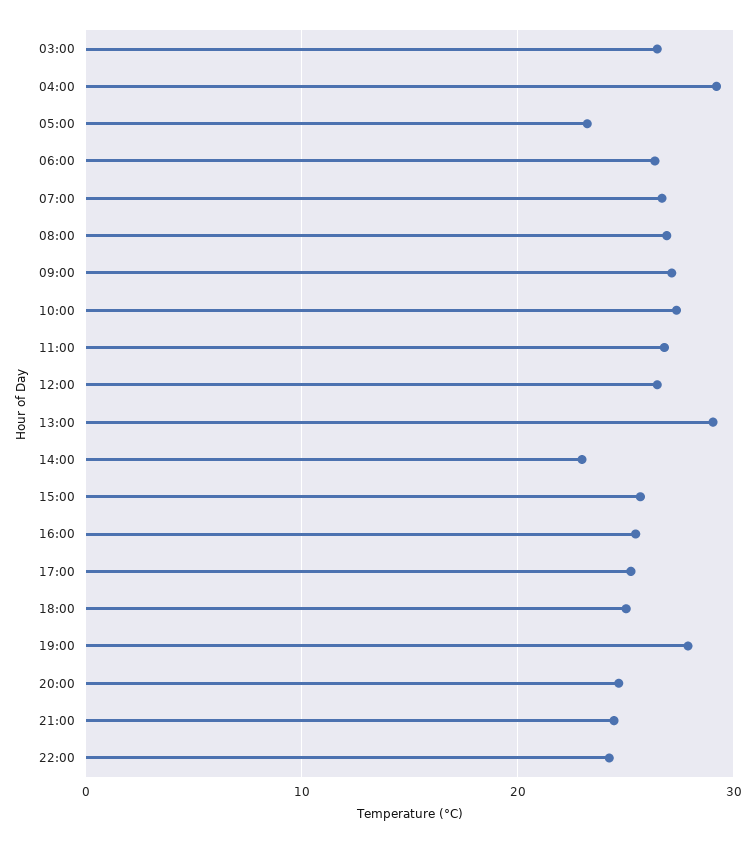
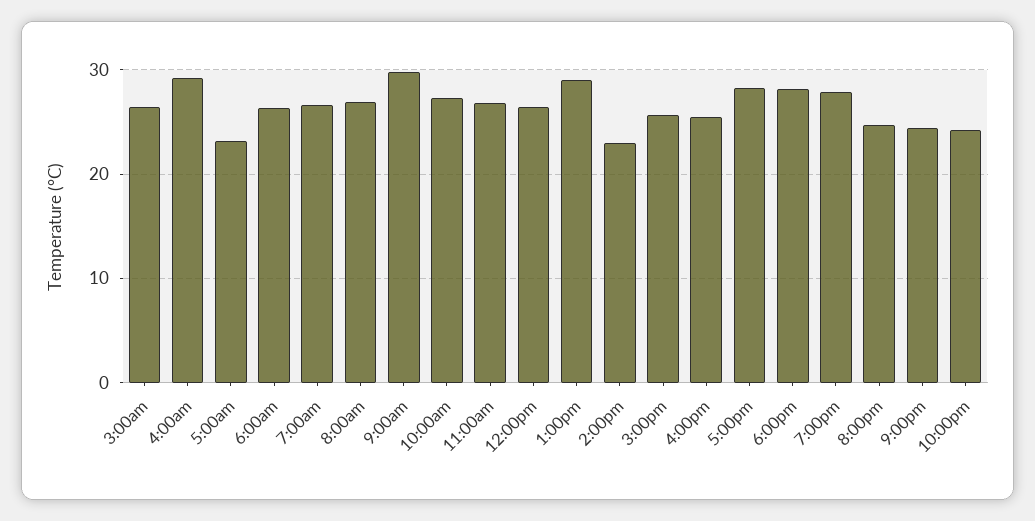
  {
    "03:00": 26,
    "04:00": 29,
    "05:00": 23,
    "06:00": 26,
    "07:00": 27,
    "08:00": 27,
-   "09:00": 27,
+   "09:00": 30,
    "10:00": 27,
    "11:00": 27,
    "12:00": 26,
    "13:00": 29,
    "14:00": 23,
    "15:00": 26,
    "16:00": 25,
-   "17:00": 25,
+   "17:00": 28,
-   "18:00": 25,
+   "18:00": 28,
    "19:00": 28,
    "20:00": 25,
    "21:00": 24,
    "22:00": 24
  }

